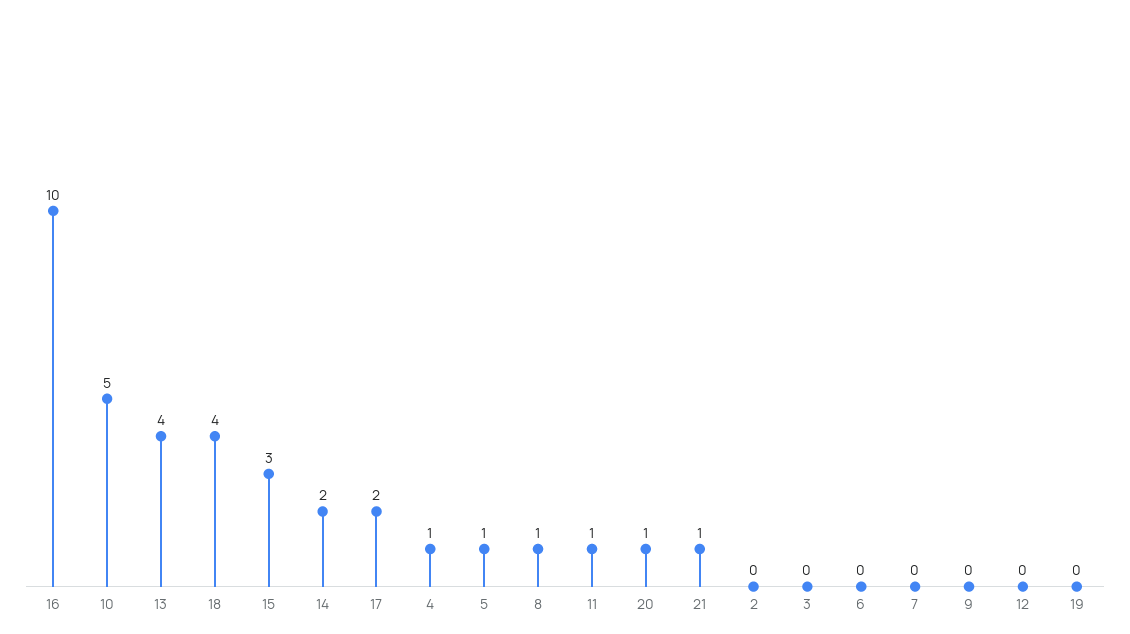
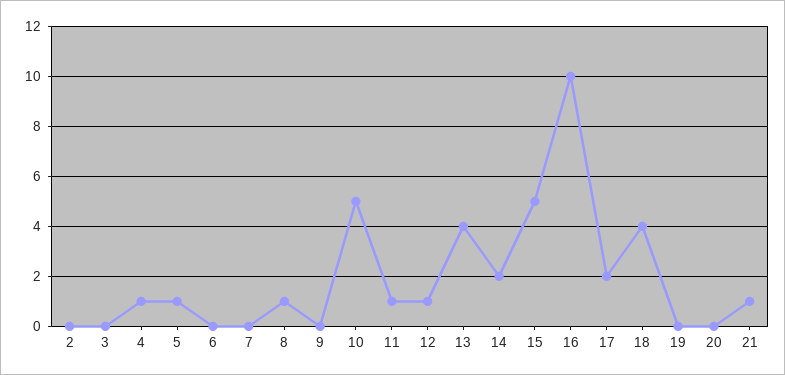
  {
    "16": 10,
    "10": 5,
    "13": 4,
    "18": 4,
-   "15": 3,
+   "15": 5,
    "14": 2,
    "17": 2,
    "4": 1,
    "5": 1,
    "8": 1,
    "11": 1,
-   "20": 1,
+   "20": 0,
    "21": 1,
    "2": 0,
    "3": 0,
    "6": 0,
    "7": 0,
    "9": 0,
-   "12": 0,
+   "12": 1,
    "19": 0
  }

